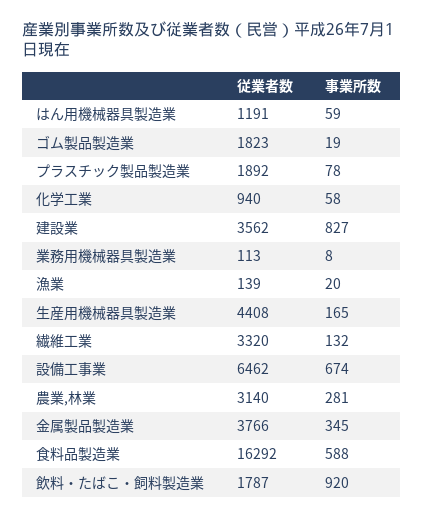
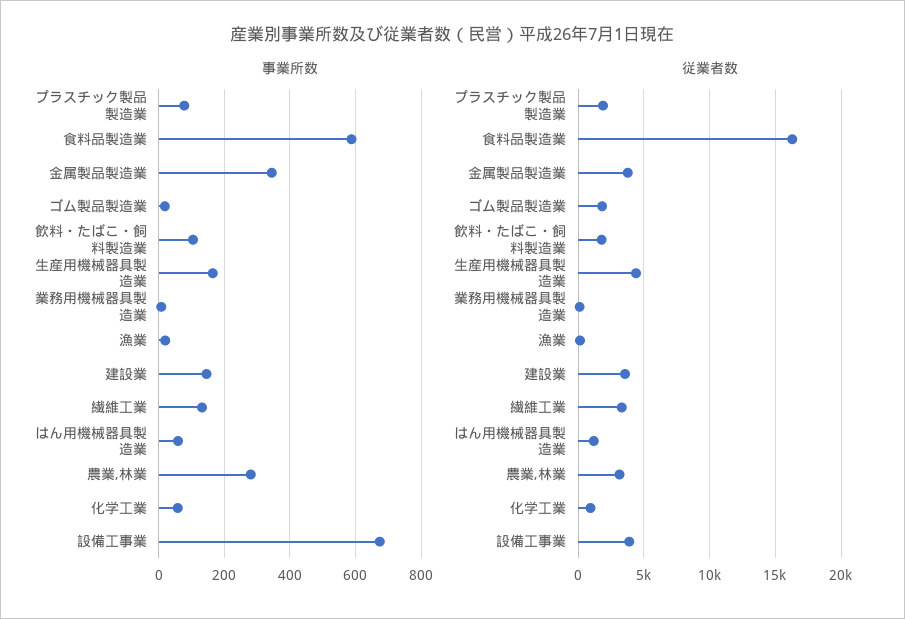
  {
    "従業者数": {
      "はん用機械器具製造業": 1191,
      "ゴム製品製造業": 1823,
      "プラスチック製品製造業": 1892,
      "化学工業": 940,
      "建設業": 3562,
      "業務用機械器具製造業": 113,
      "漁業": 139,
      "生産用機械器具製造業": 4408,
      "繊維工業": 3320,
-     "設備工事業": 6462,
+     "設備工事業": 4000,
      "農業,林業": 3140,
      "金属製品製造業": 3766,
      "食料品製造業": 16292,
      "飲料・たばこ・飼料製造業": 1787
    },
    "事業所数": {
      "はん用機械器具製造業": 59,
      "ゴム製品製造業": 19,
      "プラスチック製品製造業": 78,
      "化学工業": 58,
-     "建設業": 827,
+     "建設業": 140,
      "業務用機械器具製造業": 8,
      "漁業": 20,
      "生産用機械器具製造業": 165,
      "繊維工業": 132,
      "設備工事業": 674,
      "農業,林業": 281,
      "金属製品製造業": 345,
      "食料品製造業": 588,
-     "飲料・たばこ・飼料製造業": 920
+     "飲料・たばこ・飼料製造業": 100
    }
  }

